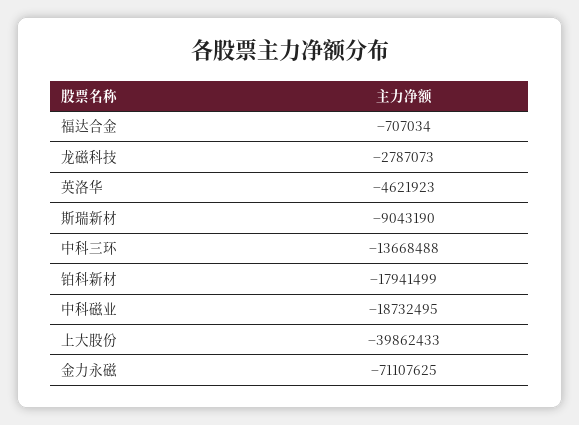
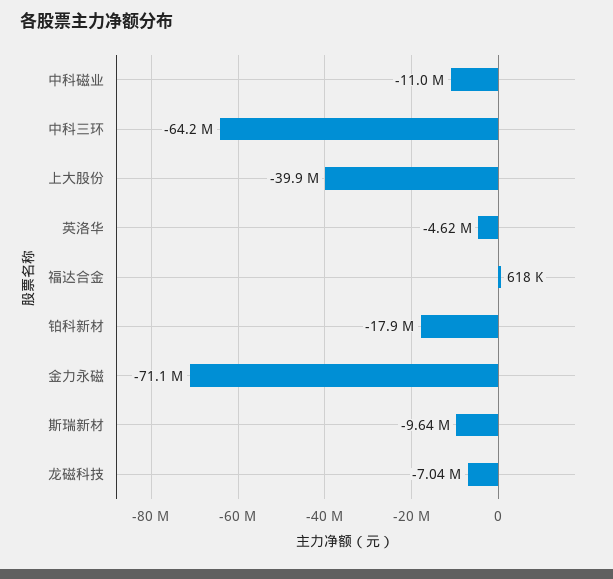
  {
-   "福达合金": -707034,
+   "福达合金": 618000,
-   "龙磁科技": -2787073,
+   "龙磁科技": -7040000,
    "英洛华": -4621923,
-   "斯瑞新材": -9043190,
+   "斯瑞新材": -9640000,
-   "中科三环": -13668488,
+   "中科三环": -64200000,
    "铂科新材": -17941499,
-   "中科磁业": -18732495,
+   "中科磁业": -11000000,
    "上大股份": -39862433,
    "金力永磁": -71107625
  }

